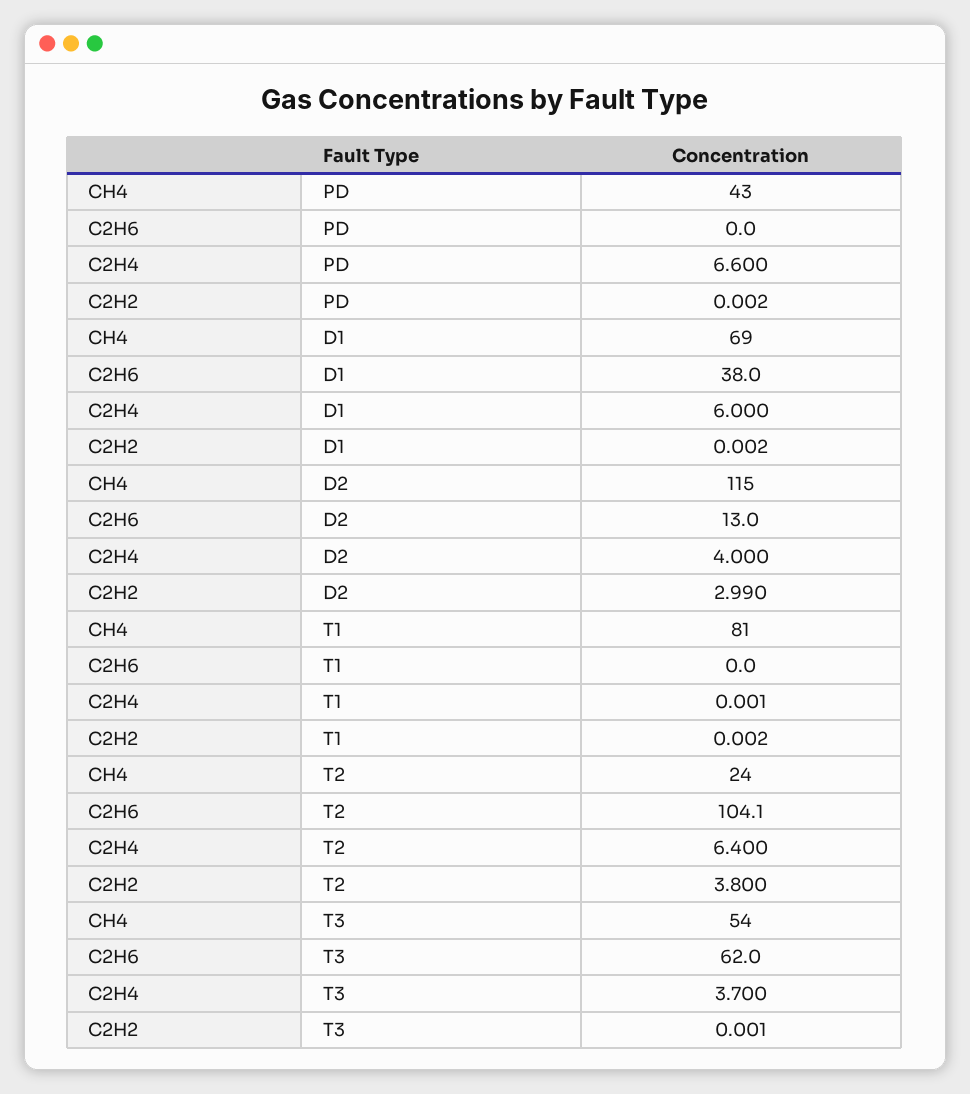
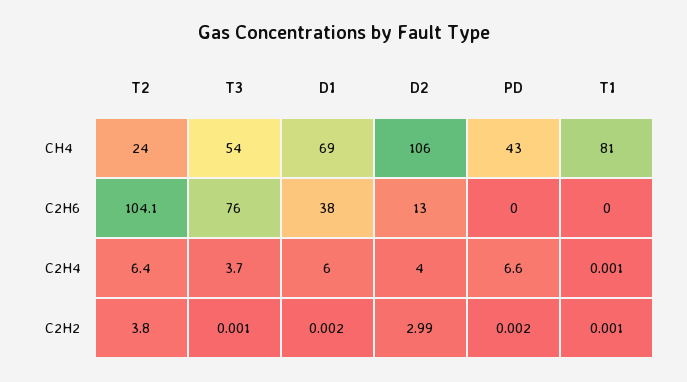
  {
    "CH4": {
      "PD": 43,
      "D1": 69,
-     "D2": 115,
+     "D2": 106,
      "T1": 81,
      "T2": 24,
      "T3": 54
    },
    "C2H6": {
      "PD": 0,
      "D1": 38,
      "D2": 13,
      "T1": 0,
      "T2": 104.1,
-     "T3": 62
+     "T3": 76
    },
    "C2H4": {
      "PD": 6.6,
      "D1": 6,
      "D2": 4,
      "T1": 0.001,
      "T2": 6.4,
      "T3": 3.7
    },
    "C2H2": {
      "PD": 0.002,
      "D1": 0.002,
      "D2": 2.99,
-     "T1": 0.002,
+     "T1": 0.001,
      "T2": 3.8,
      "T3": 0.001
    }
  }

